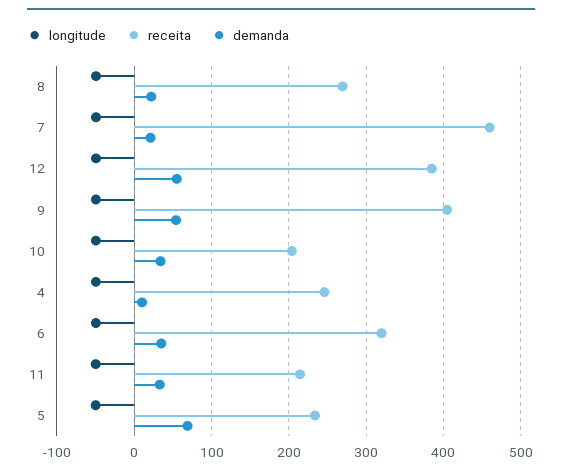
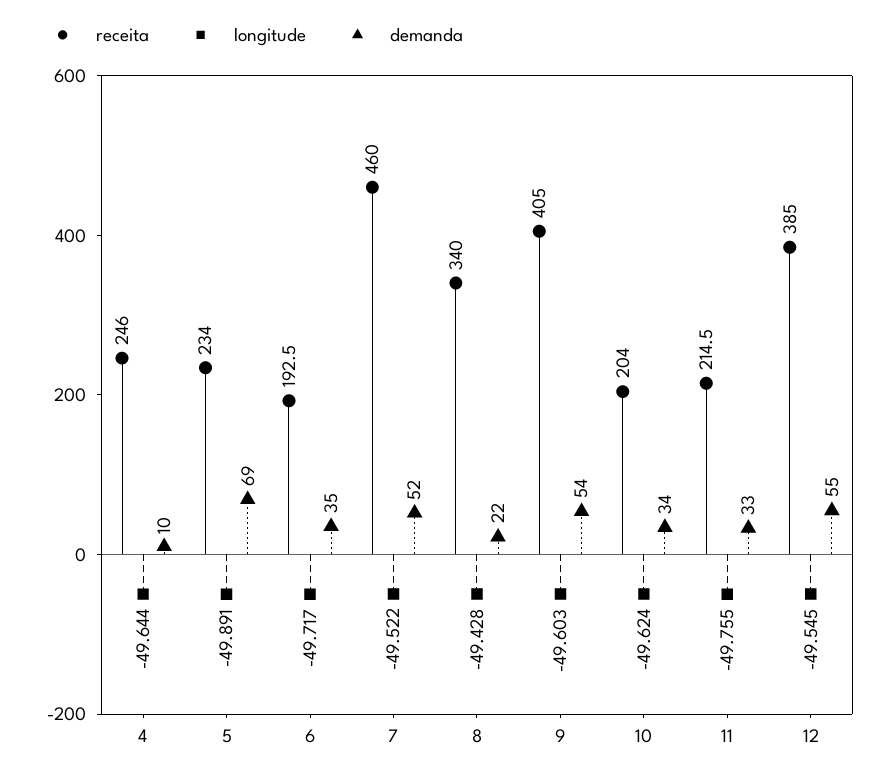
  {
    "longitude": {
      "8": -49.428,
      "7": -49.522,
      "12": -49.545,
      "9": -49.603,
      "10": -49.624,
      "4": -49.644,
      "6": -49.717,
      "11": -49.755,
      "5": -49.891
    },
    "receita": {
-     "8": 270,
+     "8": 340,
      "7": 460,
      "12": 385,
      "9": 405,
      "10": 204,
      "4": 246,
-     "6": 320,
+     "6": 192.5,
      "11": 214.5,
      "5": 234
    },
    "demanda": {
      "8": 22,
-     "7": 20,
+     "7": 52,
      "12": 55,
      "9": 54,
      "10": 34,
      "4": 10,
      "6": 35,
      "11": 33,
      "5": 69
    }
  }

